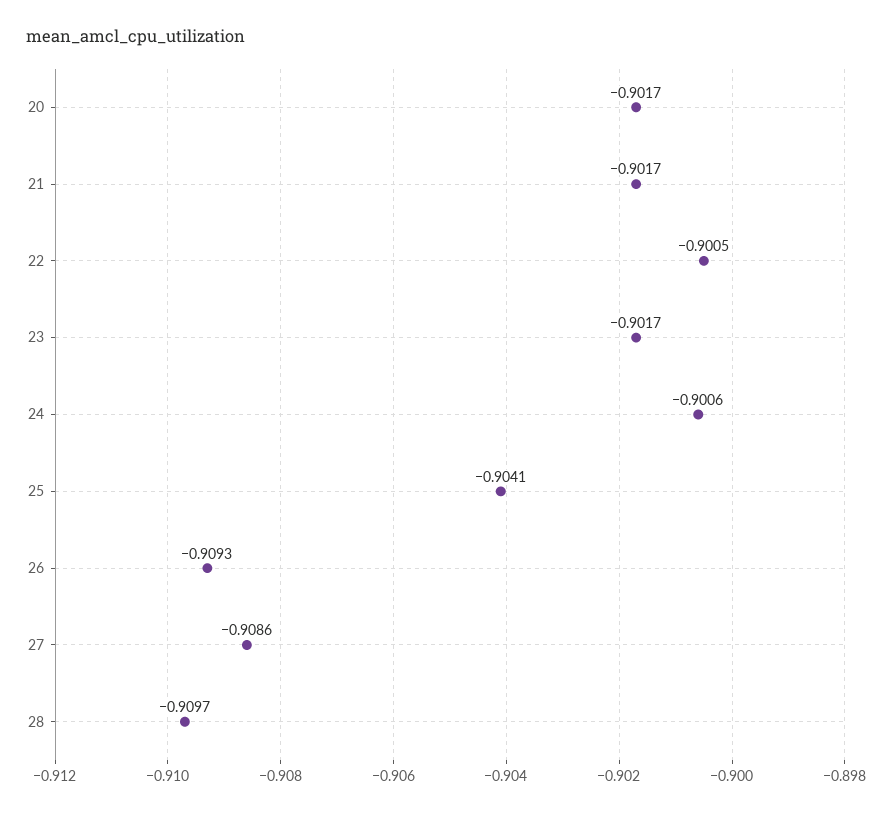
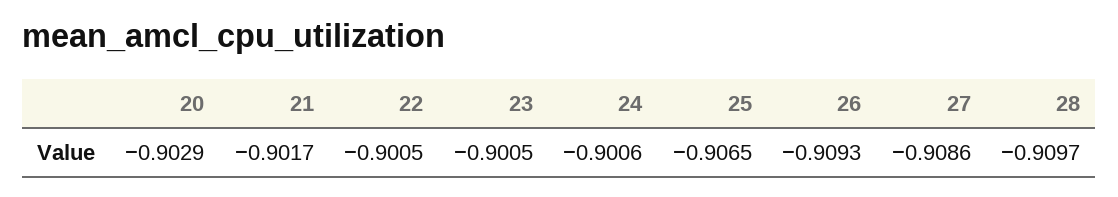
  {
-   "20": -0.9017,
+   "20": -0.9029,
    "21": -0.9017,
    "22": -0.9005,
-   "23": -0.9017,
+   "23": -0.9005,
    "24": -0.9006,
-   "25": -0.9041,
+   "25": -0.9065,
    "26": -0.9093,
    "27": -0.9086,
    "28": -0.9097
  }

